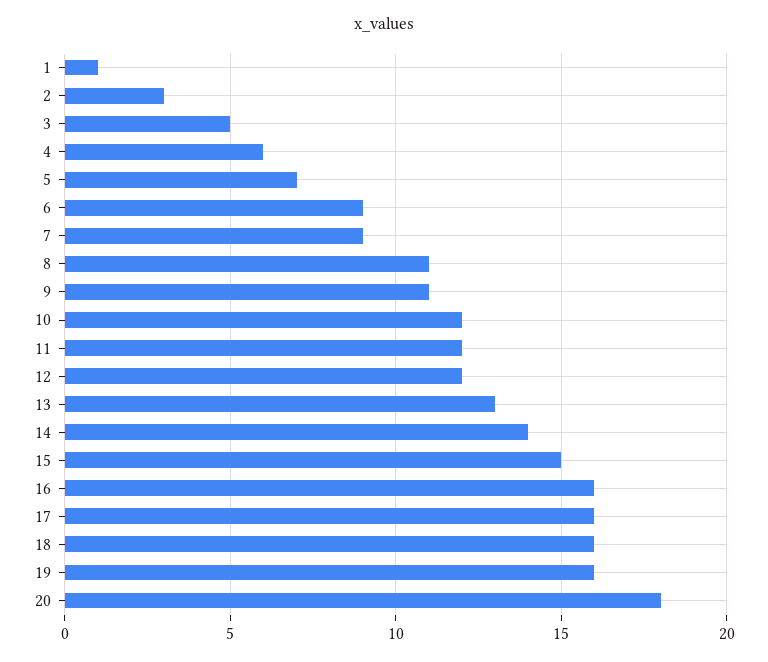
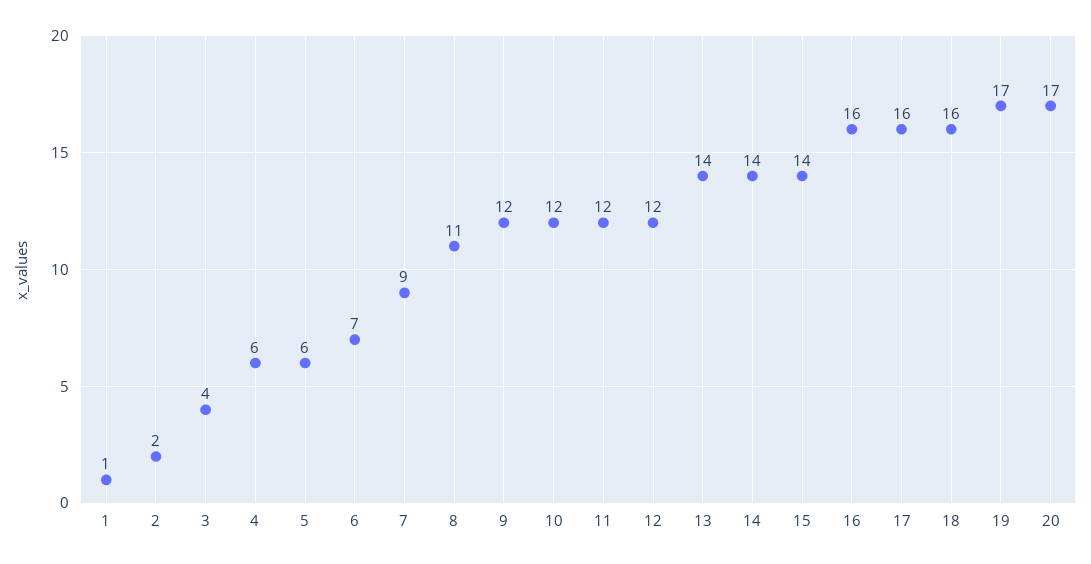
  {
    "1": 1,
-   "2": 3,
+   "2": 2,
-   "3": 5,
+   "3": 4,
    "4": 6,
-   "5": 7,
+   "5": 6,
-   "6": 9,
+   "6": 7,
    "7": 9,
    "8": 11,
-   "9": 11,
+   "9": 12,
    "10": 12,
    "11": 12,
    "12": 12,
-   "13": 13,
+   "13": 14,
    "14": 14,
-   "15": 15,
+   "15": 14,
    "16": 16,
    "17": 16,
    "18": 16,
-   "19": 16,
+   "19": 17,
-   "20": 18
+   "20": 17
  }

